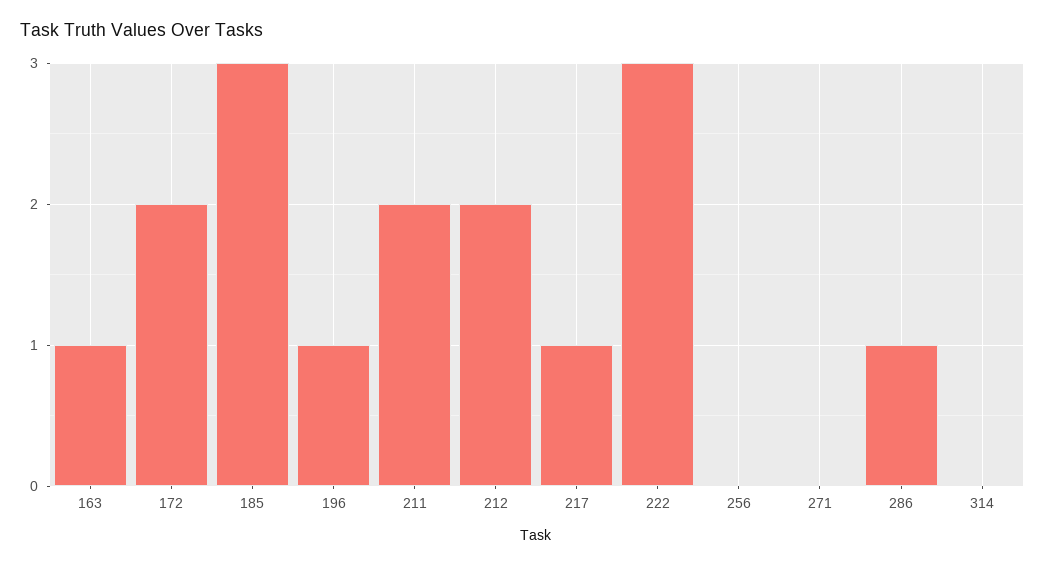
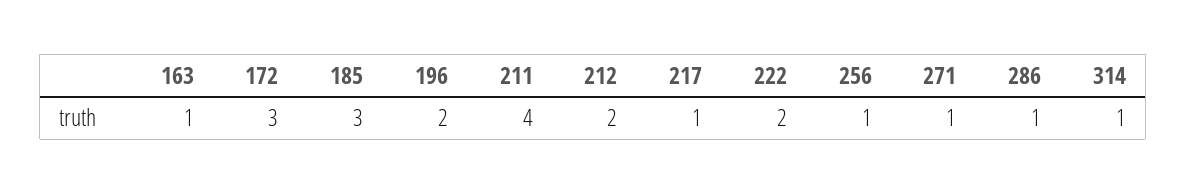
  {
    "163": 1,
-   "172": 2,
+   "172": 3,
    "185": 3,
-   "196": 1,
+   "196": 2,
-   "211": 2,
+   "211": 4,
    "212": 2,
    "217": 1,
-   "222": 3,
+   "222": 2,
-   "256": 0,
+   "256": 1,
-   "271": 0,
+   "271": 1,
    "286": 1,
-   "314": 0
+   "314": 1
  }

